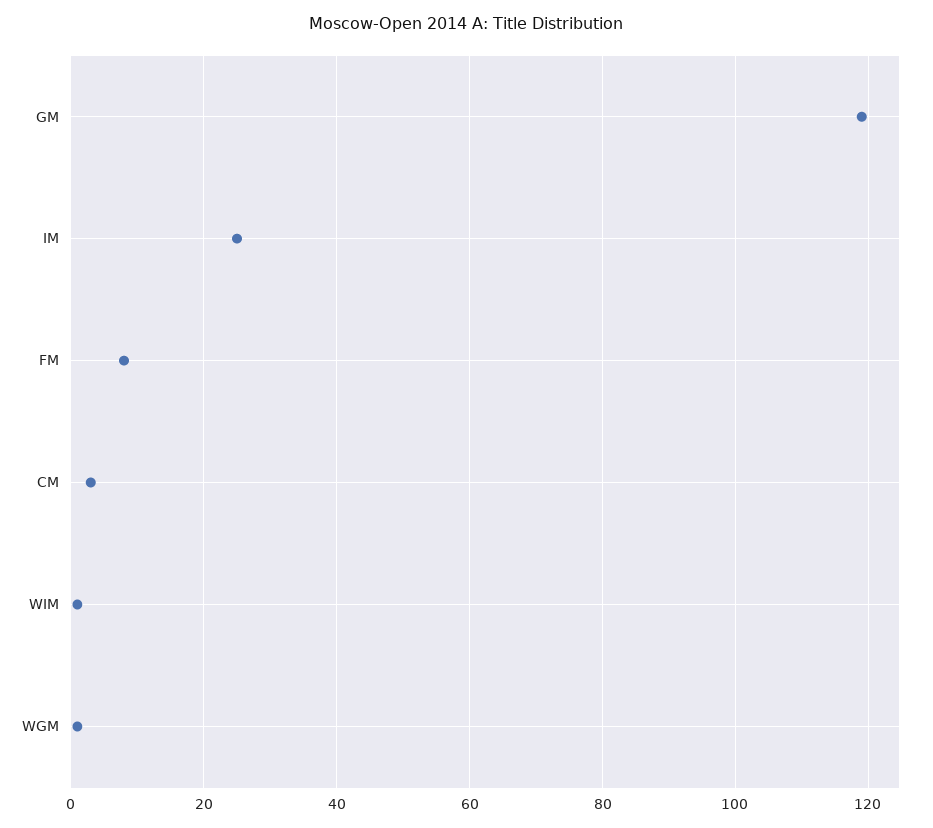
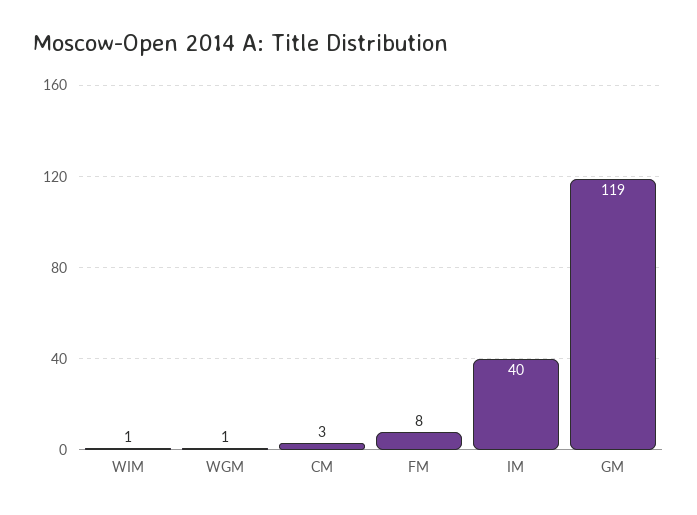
  {
    "GM": 119,
-   "IM": 25,
+   "IM": 40,
    "FM": 8,
    "CM": 3,
    "WIM": 1,
    "WGM": 1
  }

